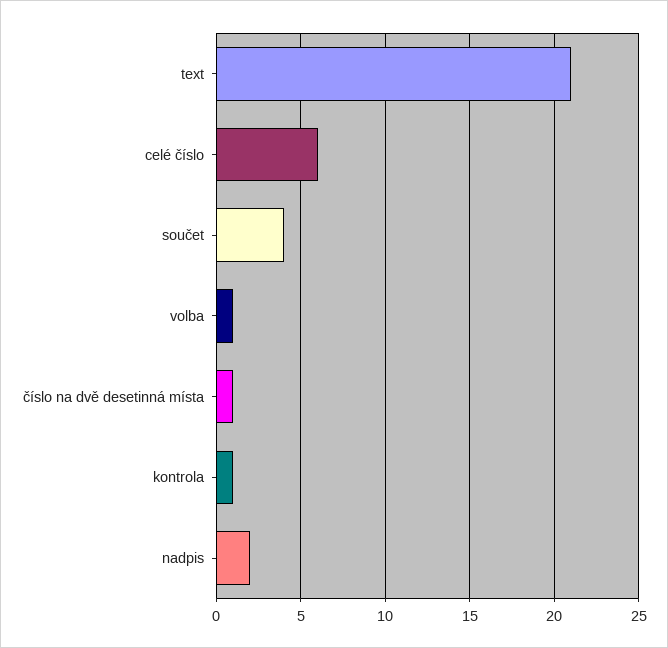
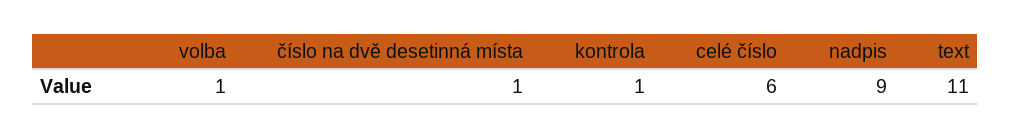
  {
-   "text": 21,
+   "text": 11,
    "celé číslo": 6,
-   "součet": 4,
    "volba": 1,
    "číslo na dvě desetinná místa": 1,
    "kontrola": 1,
-   "nadpis": 2
+   "nadpis": 9
  }

